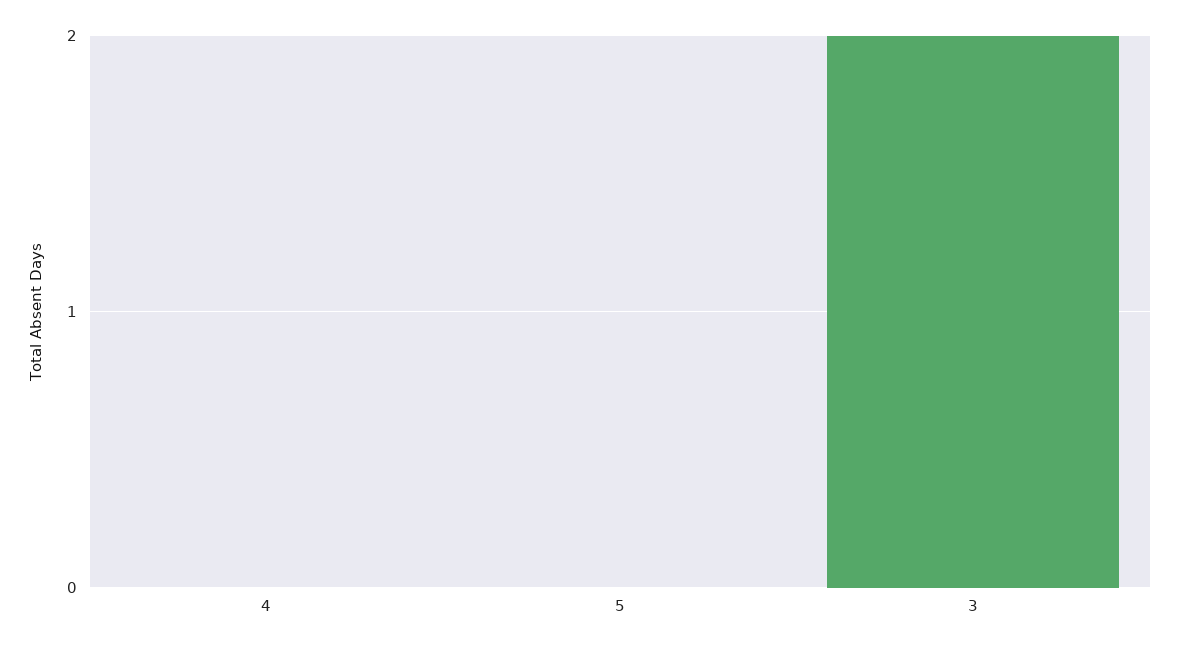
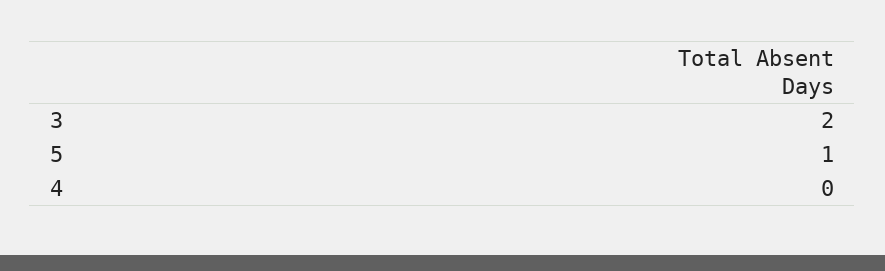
  {
    "4": 0,
-   "5": 0,
+   "5": 1,
    "3": 2
  }

